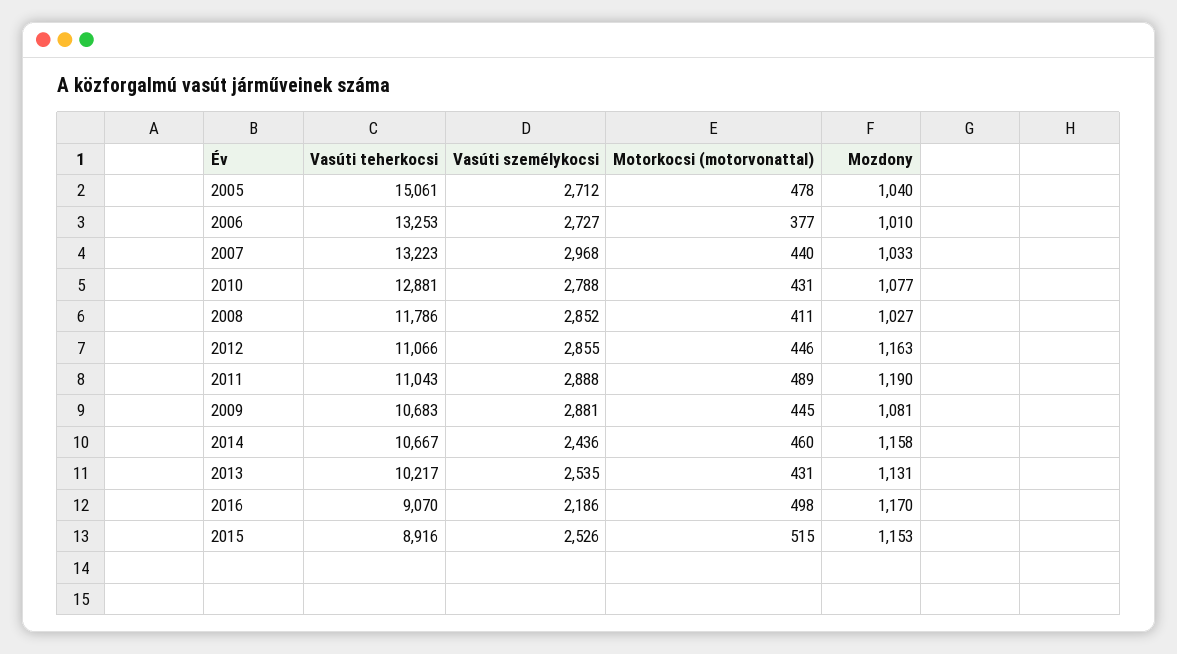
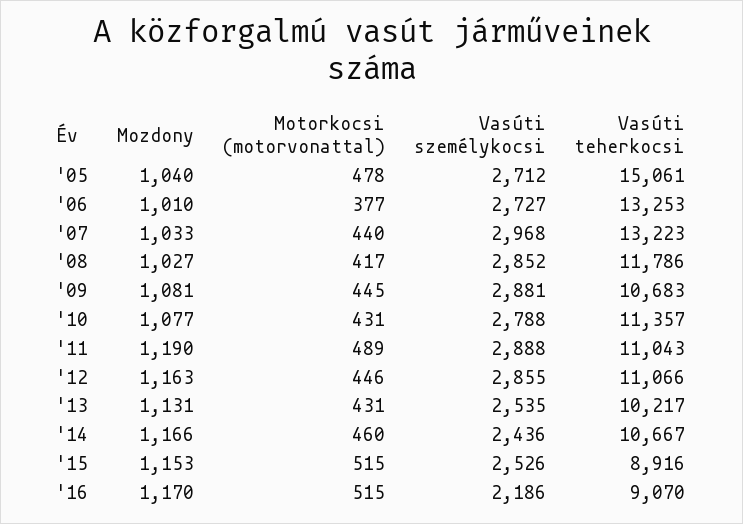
  {
    "Vasúti teherkocsi": {
      "2005": 15061,
      "2006": 13253,
      "2007": 13223,
-     "2010": 12881,
+     "2010": 11357,
      "2008": 11786,
      "2012": 11066,
      "2011": 11043,
      "2009": 10683,
      "2014": 10667,
      "2013": 10217,
      "2016": 9070,
      "2015": 8916
    },
    "Vasúti személykocsi": {
      "2005": 2712,
      "2006": 2727,
      "2007": 2968,
      "2010": 2788,
      "2008": 2852,
      "2012": 2855,
      "2011": 2888,
      "2009": 2881,
      "2014": 2436,
      "2013": 2535,
      "2016": 2186,
      "2015": 2526
    },
    "Motorkocsi (motorvonattal)": {
      "2005": 478,
      "2006": 377,
      "2007": 440,
      "2010": 431,
-     "2008": 411,
+     "2008": 417,
      "2012": 446,
      "2011": 489,
      "2009": 445,
      "2014": 460,
      "2013": 431,
-     "2016": 498,
+     "2016": 515,
      "2015": 515
    },
    "Mozdony": {
      "2005": 1040,
      "2006": 1010,
      "2007": 1033,
      "2010": 1077,
      "2008": 1027,
      "2012": 1163,
      "2011": 1190,
      "2009": 1081,
-     "2014": 1158,
+     "2014": 1166,
      "2013": 1131,
      "2016": 1170,
      "2015": 1153
    }
  }

